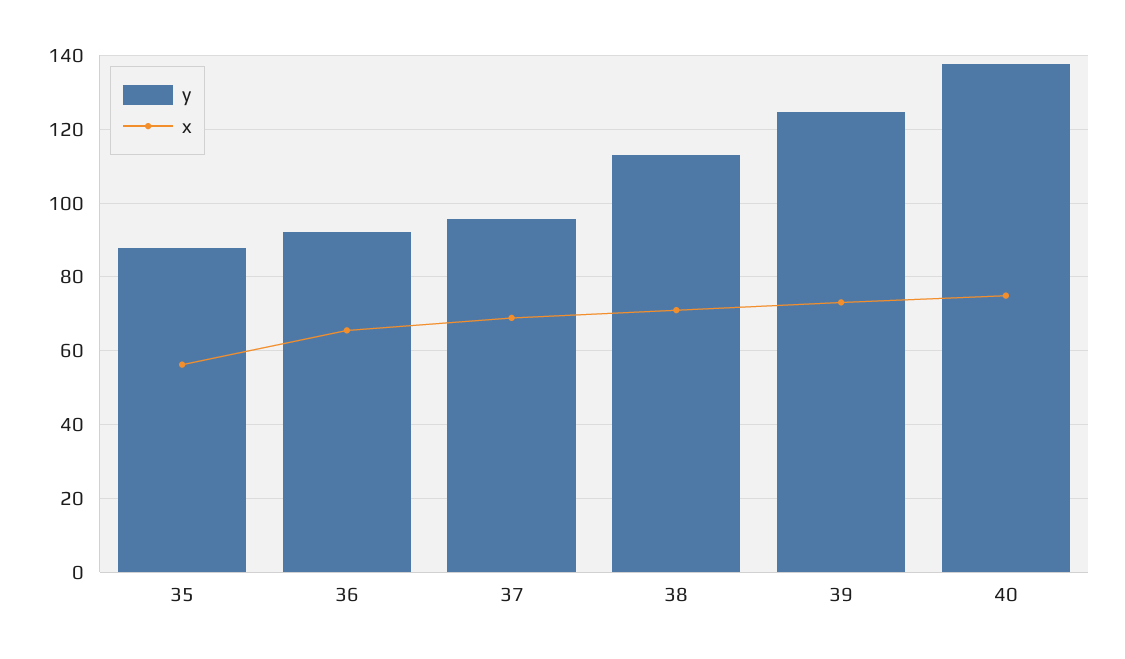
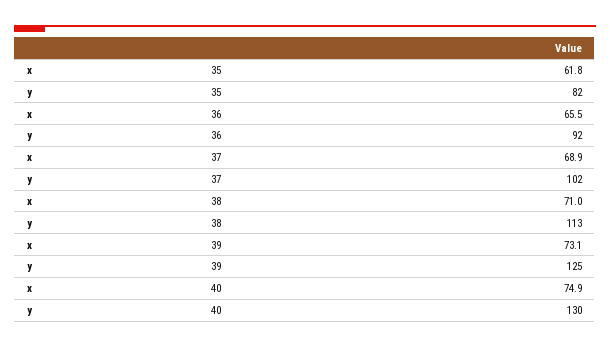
  {
    "y": {
-     "35": 88,
+     "35": 82,
      "36": 92,
-     "37": 96,
+     "37": 102,
      "38": 113,
      "39": 125,
-     "40": 138
+     "40": 130
    },
    "x": {
-     "35": 56,
+     "35": 61.8,
      "36": 65.5,
      "37": 68.9,
      "38": 71,
      "39": 73.1,
      "40": 74.9
    }
  }

